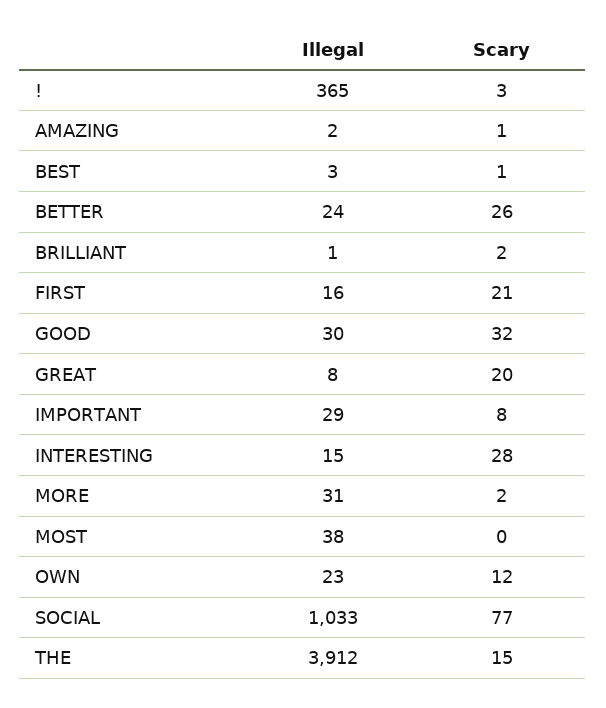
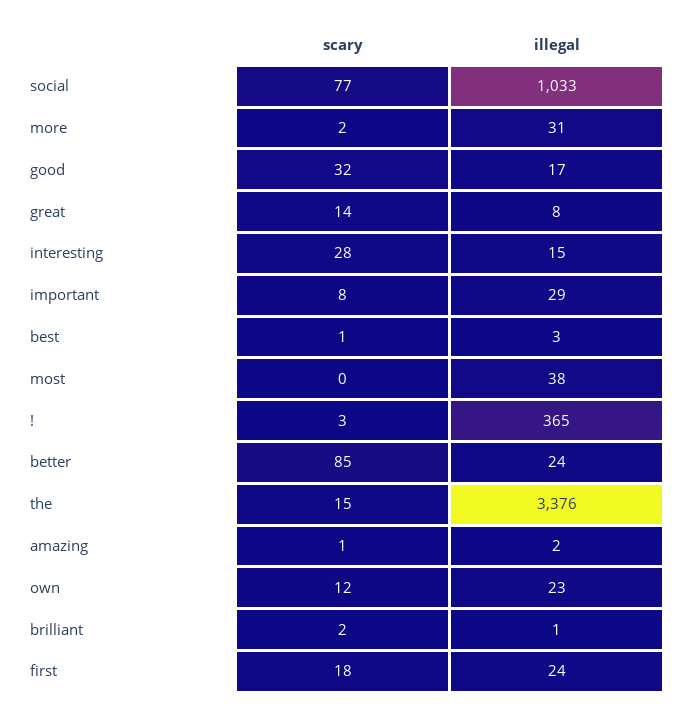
  {
    "Illegal": {
      "!": 365,
      "AMAZING": 2,
      "BEST": 3,
      "BETTER": 24,
      "BRILLIANT": 1,
-     "FIRST": 16,
+     "FIRST": 24,
-     "GOOD": 30,
+     "GOOD": 17,
      "GREAT": 8,
      "IMPORTANT": 29,
      "INTERESTING": 15,
      "MORE": 31,
      "MOST": 38,
      "OWN": 23,
      "SOCIAL": 1033,
-     "THE": 3912
+     "THE": 3376
    },
    "Scary": {
      "!": 3,
      "AMAZING": 1,
      "BEST": 1,
-     "BETTER": 26,
+     "BETTER": 85,
      "BRILLIANT": 2,
-     "FIRST": 21,
+     "FIRST": 18,
      "GOOD": 32,
-     "GREAT": 20,
+     "GREAT": 14,
      "IMPORTANT": 8,
      "INTERESTING": 28,
      "MORE": 2,
      "MOST": 0,
      "OWN": 12,
      "SOCIAL": 77,
      "THE": 15
    }
  }

